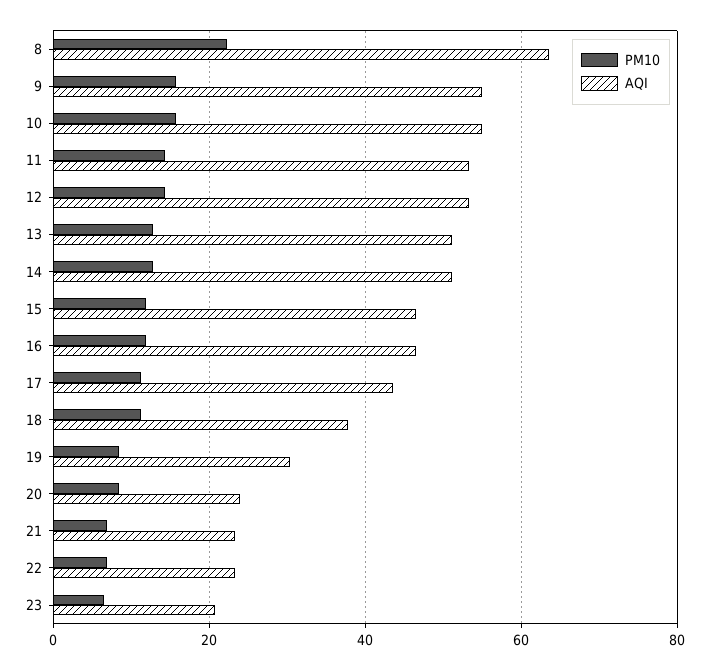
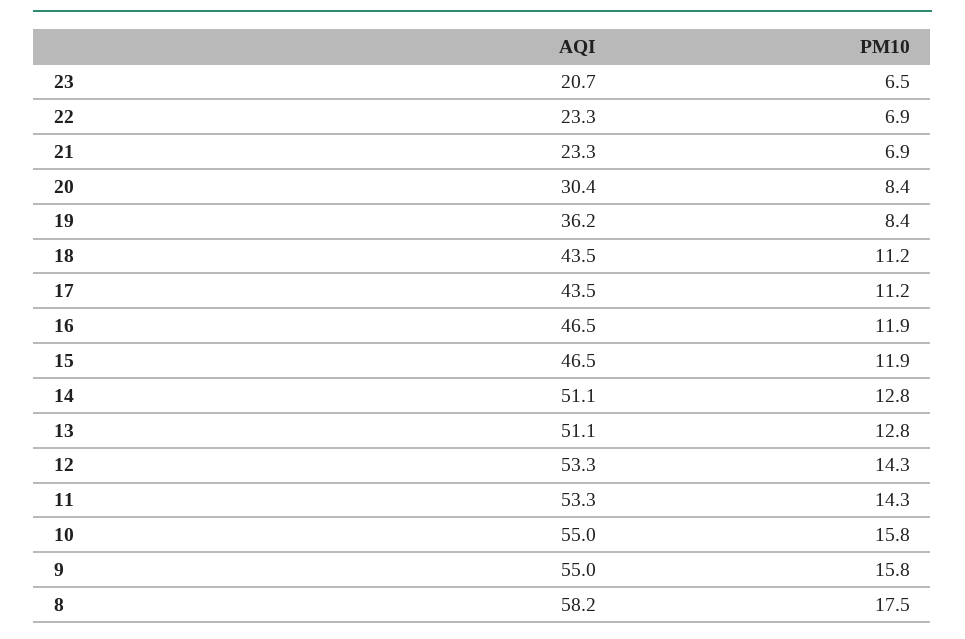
  {
    "PM10": {
-     "8": 22,
+     "8": 17.5,
      "9": 15.8,
      "10": 15.8,
      "11": 14.3,
      "12": 14.3,
      "13": 12.8,
      "14": 12.8,
      "15": 11.9,
      "16": 11.9,
      "17": 11.2,
      "18": 11.2,
      "19": 8.4,
      "20": 8.4,
      "21": 6.9,
      "22": 6.9,
      "23": 6.5
    },
    "AQI": {
-     "8": 64,
+     "8": 58.2,
      "9": 55,
      "10": 55,
      "11": 53.3,
      "12": 53.3,
      "13": 51.1,
      "14": 51.1,
      "15": 46.5,
      "16": 46.5,
      "17": 43.5,
-     "18": 38,
+     "18": 43.5,
-     "19": 30,
+     "19": 36.2,
-     "20": 24,
+     "20": 30.4,
      "21": 23.3,
      "22": 23.3,
      "23": 20.7
    }
  }

